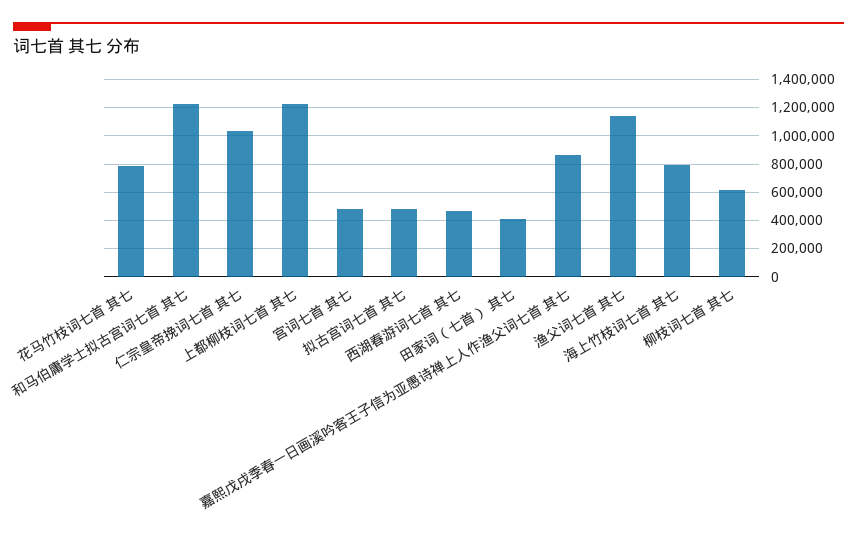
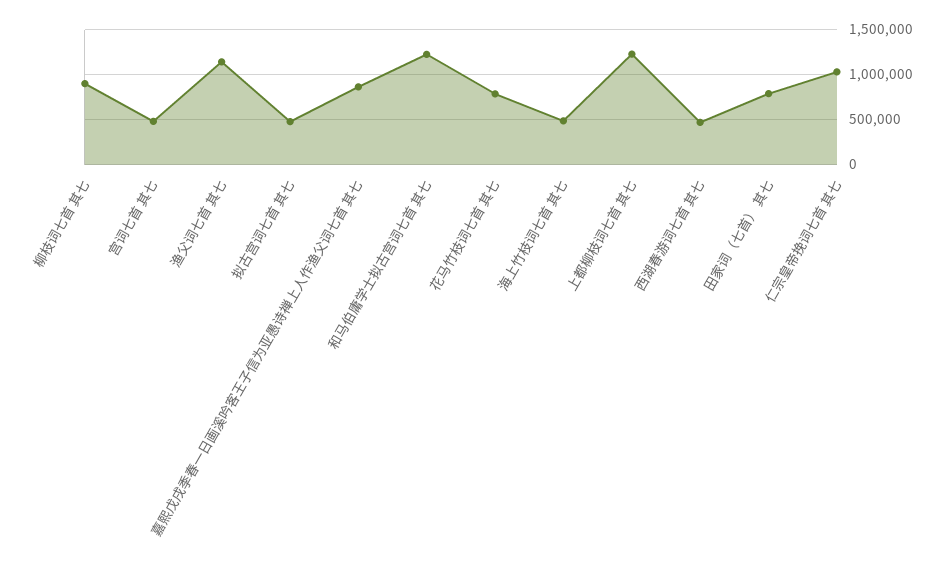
  {
    "花马竹枝词七首 其七": 800000,
    "和马伯庸学士拟古宫词七首 其七": 1250000,
    "仁宗皇帝挽词七首 其七": 1050000,
    "上都柳枝词七首 其七": 1250000,
    "宫词七首 其七": 500000,
    "拟古宫词七首 其七": 500000,
    "西湖春游词七首 其七": 450000,
-   "田家词（七首） 其七": 400000,
+   "田家词（七首） 其七": 800000,
    "嘉熙戊戌季春一日画溪吟客王子信为亚愚诗禅上人作渔父词七首 其七": 850000,
    "渔父词七首 其七": 1150000,
-   "海上竹枝词七首 其七": 800000,
+   "海上竹枝词七首 其七": 500000,
-   "柳枝词七首 其七": 600000
+   "柳枝词七首 其七": 900000
  }

